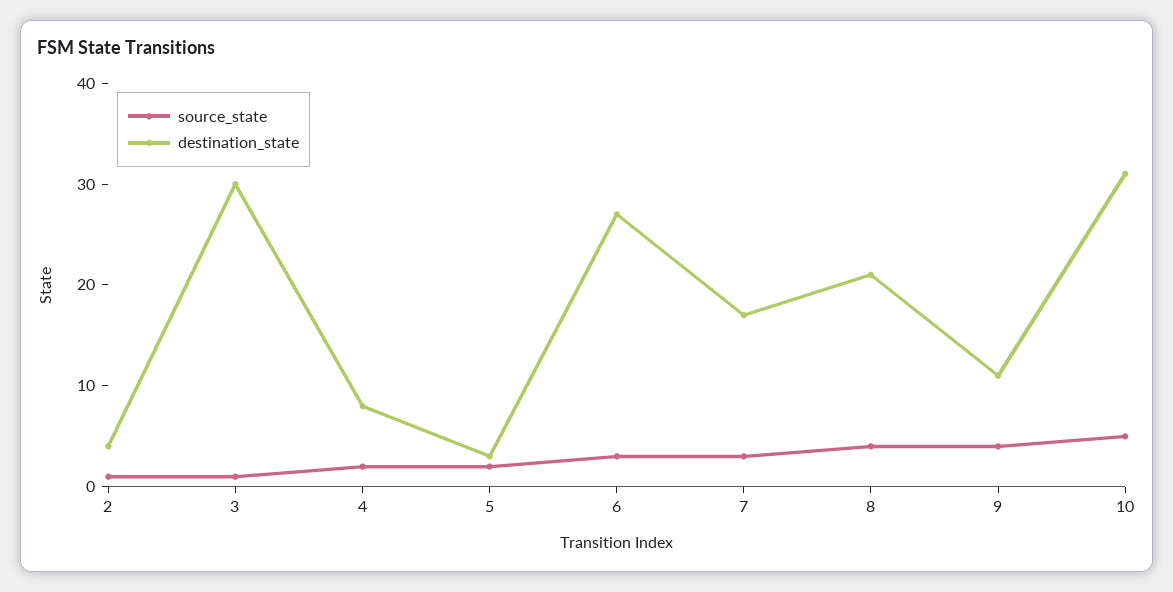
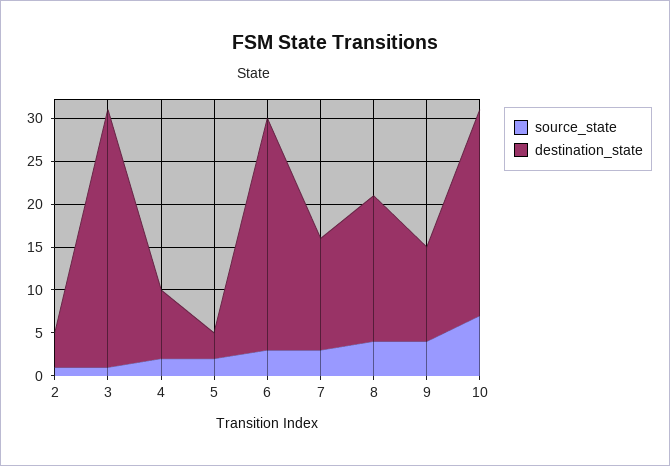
  {
    "source_state": {
      "2": 1,
      "3": 1,
      "4": 2,
      "5": 2,
      "6": 3,
      "7": 3,
      "8": 4,
      "9": 4,
-     "10": 5
+     "10": 7
    },
    "destination_state": {
      "2": 4,
      "3": 30,
      "4": 8,
      "5": 3,
      "6": 27,
-     "7": 17,
+     "7": 13,
-     "8": 21,
+     "8": 17,
      "9": 11,
-     "10": 31
+     "10": 24
    }
  }

